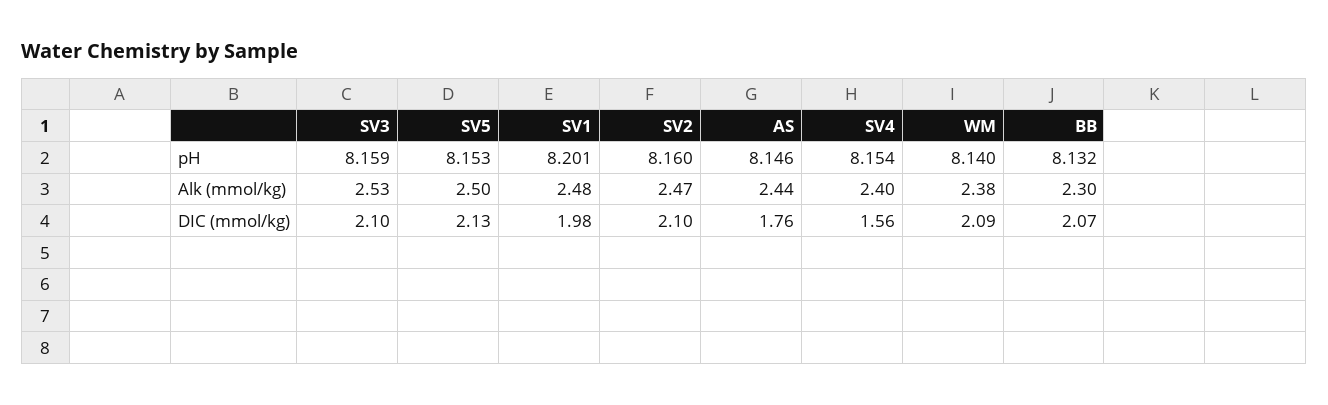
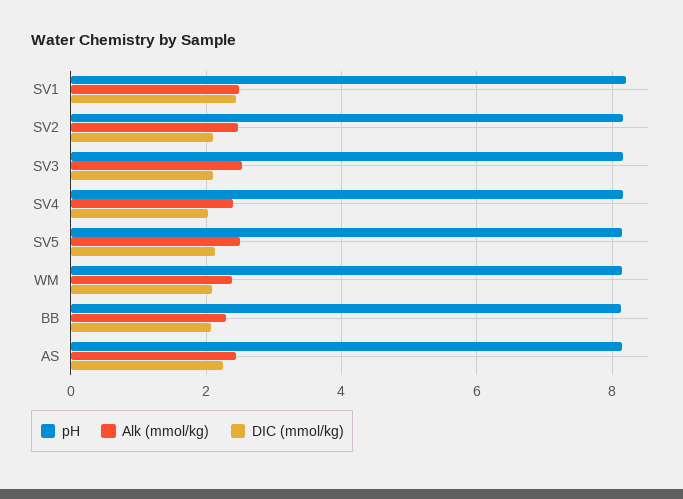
  {
    "pH": {
      "SV3": 8.159,
      "SV5": 8.153,
      "SV1": 8.201,
      "SV2": 8.16,
      "AS": 8.146,
      "SV4": 8.154,
      "WM": 8.14,
      "BB": 8.132
    },
    "Alk (mmol/kg)": {
      "SV3": 2.53,
      "SV5": 2.5,
      "SV1": 2.48,
      "SV2": 2.47,
      "AS": 2.44,
      "SV4": 2.4,
      "WM": 2.38,
      "BB": 2.3
    },
    "DIC (mmol/kg)": {
      "SV3": 2.1,
      "SV5": 2.13,
-     "SV1": 1.98,
+     "SV1": 2.4,
      "SV2": 2.1,
-     "AS": 1.76,
+     "AS": 2.2,
-     "SV4": 1.56,
+     "SV4": 2,
      "WM": 2.09,
      "BB": 2.07
    }
  }

